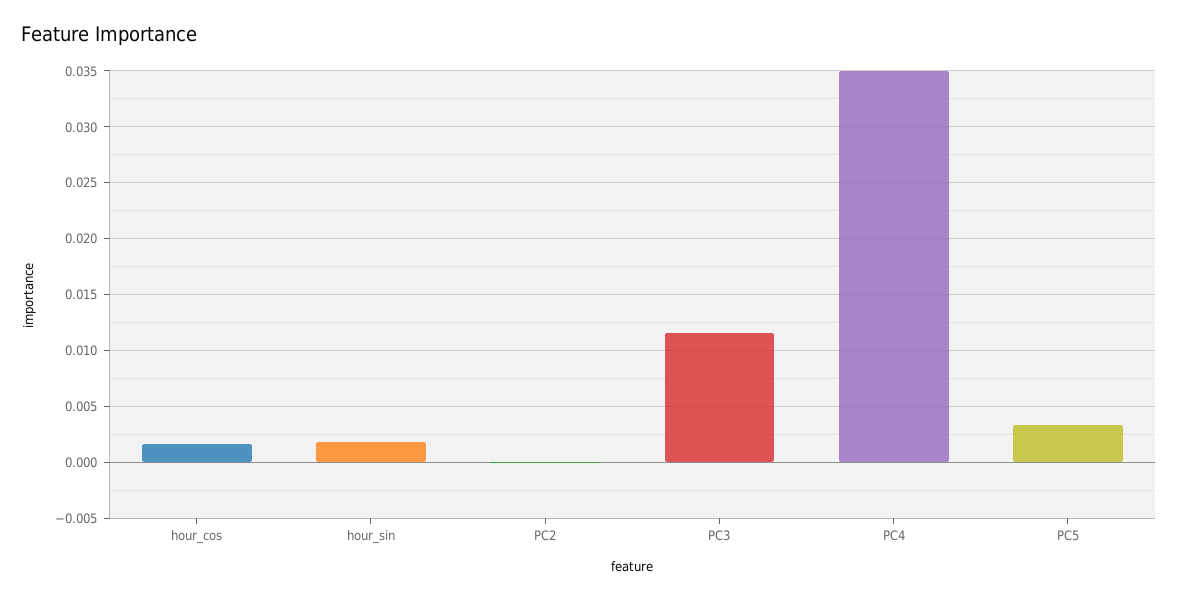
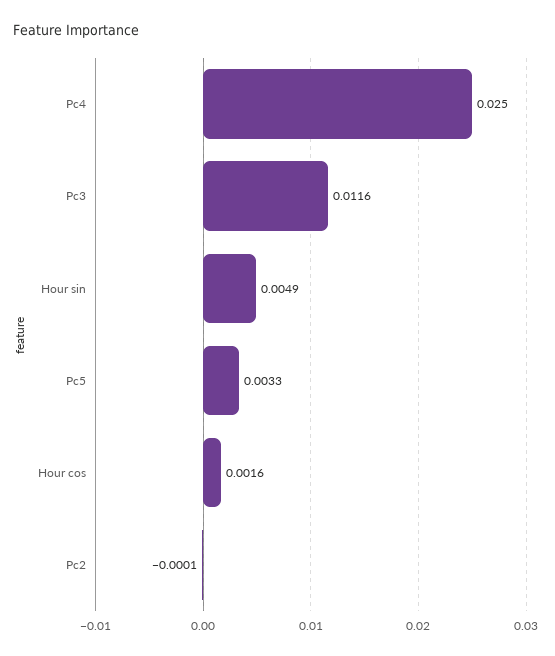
  {
    "hour_cos": 0.0016,
-   "hour_sin": 0.002,
+   "hour_sin": 0.0049,
    "PC2": -0.0001,
    "PC3": 0.0116,
-   "PC4": 0.035,
+   "PC4": 0.025,
    "PC5": 0.0033
  }

